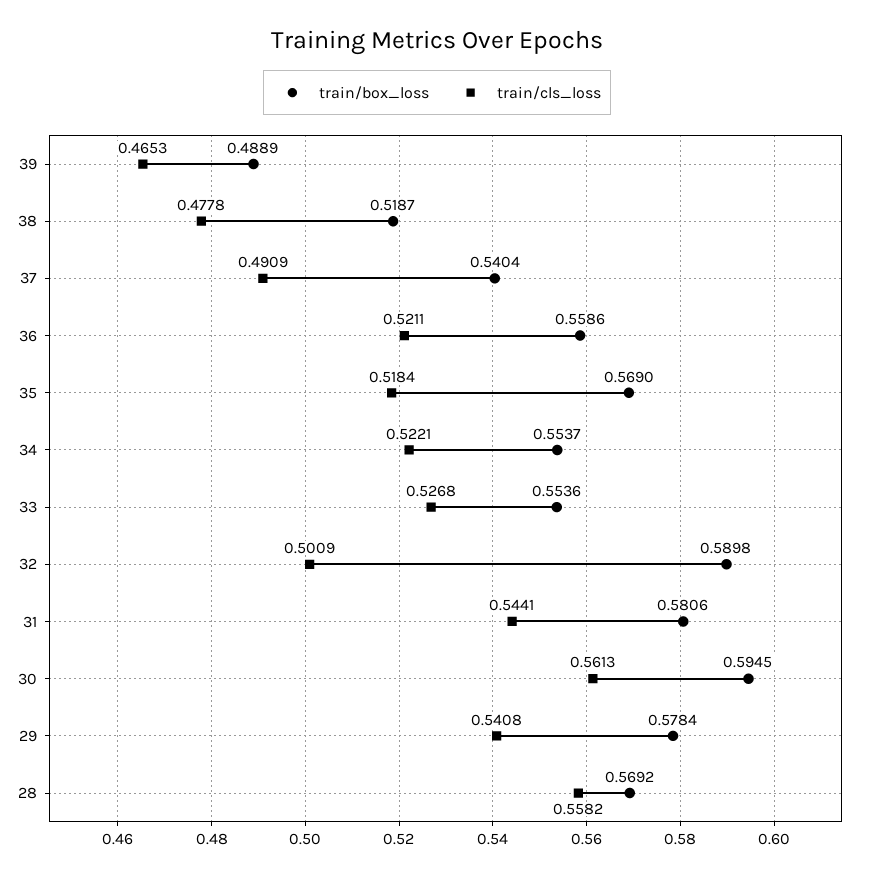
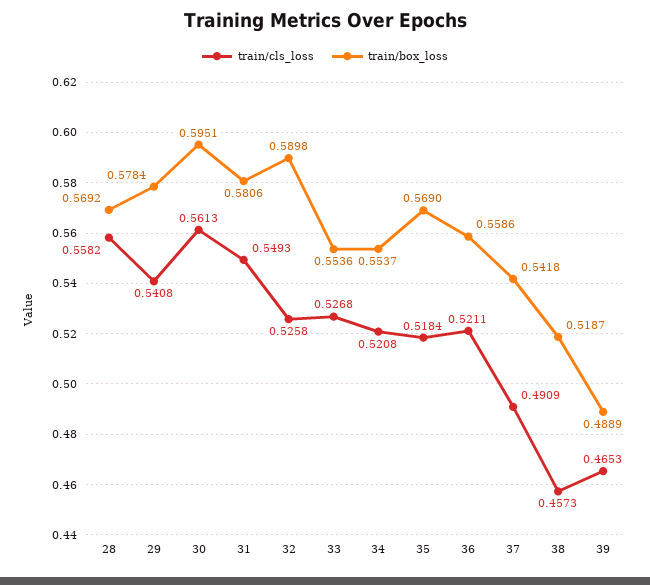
  {
    "train/box_loss": {
      "39": 0.4889,
      "38": 0.5187,
-     "37": 0.5404,
+     "37": 0.5418,
      "36": 0.5586,
      "35": 0.569,
      "34": 0.5537,
      "33": 0.5536,
      "32": 0.5898,
      "31": 0.5806,
-     "30": 0.5945,
+     "30": 0.5951,
      "29": 0.5784,
      "28": 0.5692
    },
    "train/cls_loss": {
      "39": 0.4653,
-     "38": 0.4778,
+     "38": 0.4573,
      "37": 0.4909,
      "36": 0.5211,
      "35": 0.5184,
-     "34": 0.5221,
+     "34": 0.5208,
      "33": 0.5268,
-     "32": 0.5009,
+     "32": 0.5258,
-     "31": 0.5441,
+     "31": 0.5493,
      "30": 0.5613,
      "29": 0.5408,
      "28": 0.5582
    }
  }

